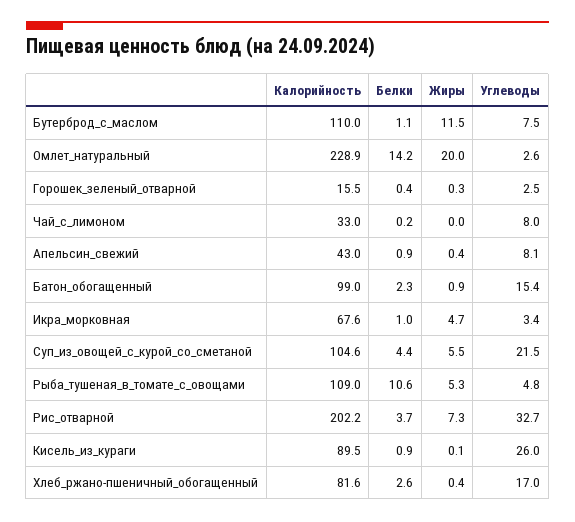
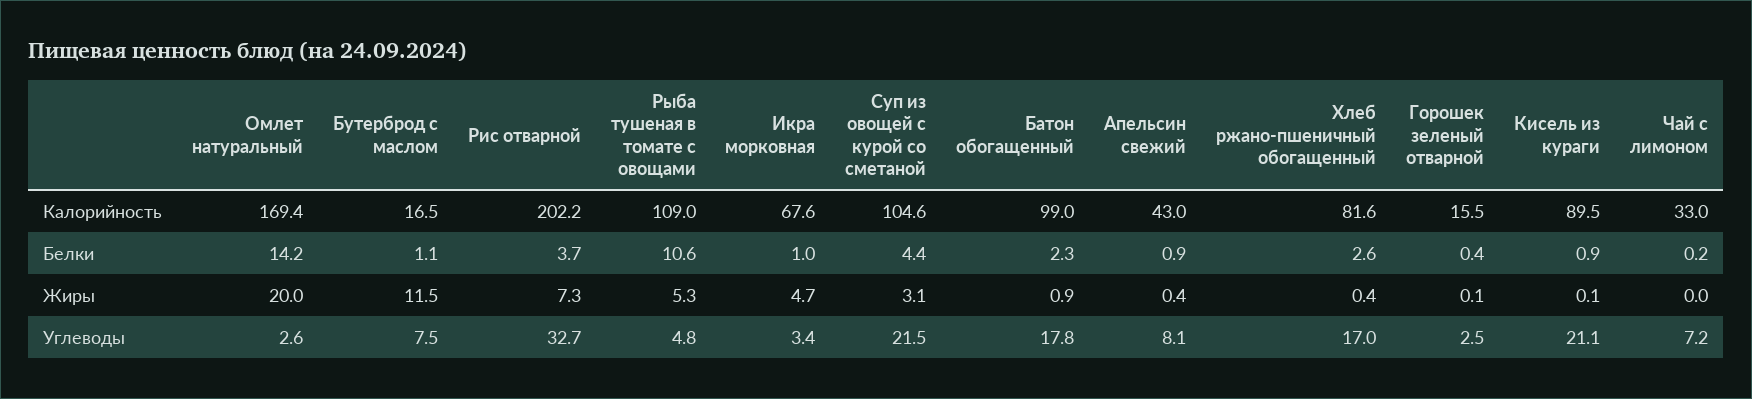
  {
    "Калорийность": {
-     "Бутерброд_с_маслом": 110,
+     "Бутерброд_с_маслом": 16.5,
-     "Омлет_натуральный": 228.9,
+     "Омлет_натуральный": 169.4,
      "Горошек_зеленый_отварной": 15.5,
      "Чай_с_лимоном": 33,
      "Апельсин_свежий": 43,
      "Батон_обогащенный": 99,
      "Икра_морковная": 67.6,
      "Суп_из_овощей_с_курой_со_сметаной": 104.6,
      "Рыба_тушеная_в_томате_с_овощами": 109,
      "Рис_отварной": 202.2,
      "Кисель_из_кураги": 89.5,
      "Хлеб_ржано-пшеничный_обогащенный": 81.6
    },
    "Белки": {
      "Бутерброд_с_маслом": 1.1,
      "Омлет_натуральный": 14.2,
      "Горошек_зеленый_отварной": 0.4,
      "Чай_с_лимоном": 0.2,
      "Апельсин_свежий": 0.9,
      "Батон_обогащенный": 2.3,
      "Икра_морковная": 1,
      "Суп_из_овощей_с_курой_со_сметаной": 4.4,
      "Рыба_тушеная_в_томате_с_овощами": 10.6,
      "Рис_отварной": 3.7,
      "Кисель_из_кураги": 0.9,
      "Хлеб_ржано-пшеничный_обогащенный": 2.6
    },
    "Жиры": {
      "Бутерброд_с_маслом": 11.5,
      "Омлет_натуральный": 20,
-     "Горошек_зеленый_отварной": 0.3,
+     "Горошек_зеленый_отварной": 0.1,
      "Чай_с_лимоном": 0,
      "Апельсин_свежий": 0.4,
      "Батон_обогащенный": 0.9,
      "Икра_морковная": 4.7,
-     "Суп_из_овощей_с_курой_со_сметаной": 5.5,
+     "Суп_из_овощей_с_курой_со_сметаной": 3.1,
      "Рыба_тушеная_в_томате_с_овощами": 5.3,
      "Рис_отварной": 7.3,
      "Кисель_из_кураги": 0.1,
      "Хлеб_ржано-пшеничный_обогащенный": 0.4
    },
    "Углеводы": {
      "Бутерброд_с_маслом": 7.5,
      "Омлет_натуральный": 2.6,
      "Горошек_зеленый_отварной": 2.5,
-     "Чай_с_лимоном": 8,
+     "Чай_с_лимоном": 7.2,
      "Апельсин_свежий": 8.1,
-     "Батон_обогащенный": 15.4,
+     "Батон_обогащенный": 17.8,
      "Икра_морковная": 3.4,
      "Суп_из_овощей_с_курой_со_сметаной": 21.5,
      "Рыба_тушеная_в_томате_с_овощами": 4.8,
      "Рис_отварной": 32.7,
-     "Кисель_из_кураги": 26,
+     "Кисель_из_кураги": 21.1,
      "Хлеб_ржано-пшеничный_обогащенный": 17
    }
  }

